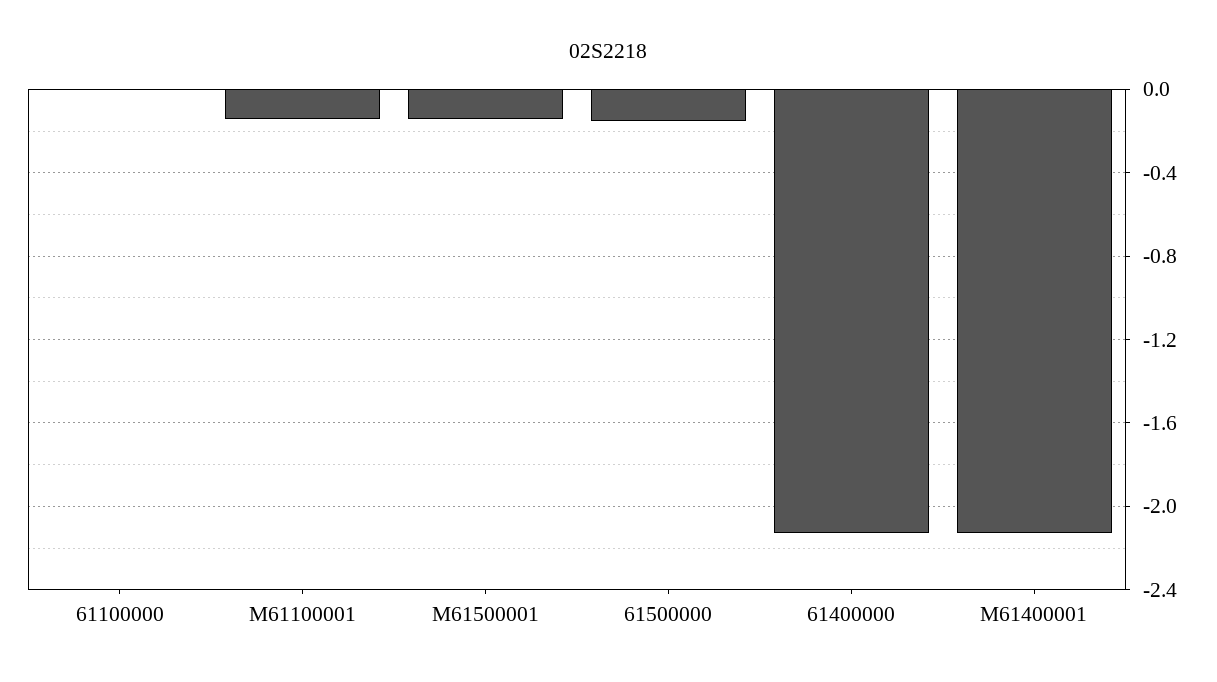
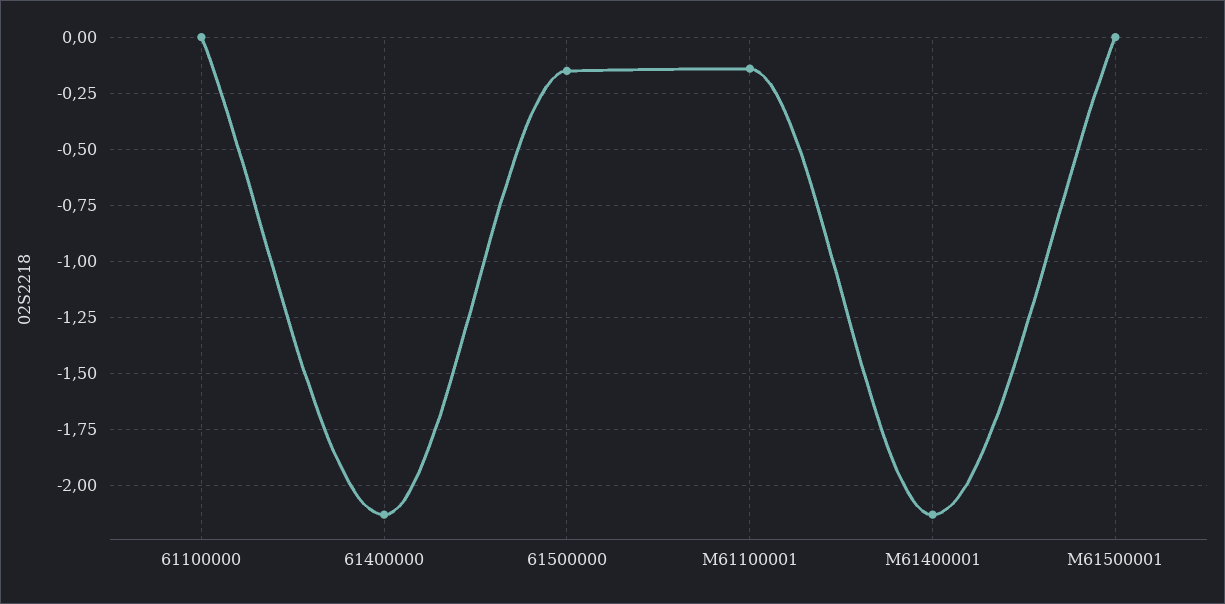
  {
    "61100000": 0,
    "M61100001": -0.15,
-   "M61500001": -0.15,
+   "M61500001": 0,
    "61500000": -0.15,
    "61400000": -2.15,
    "M61400001": -2.15
  }

